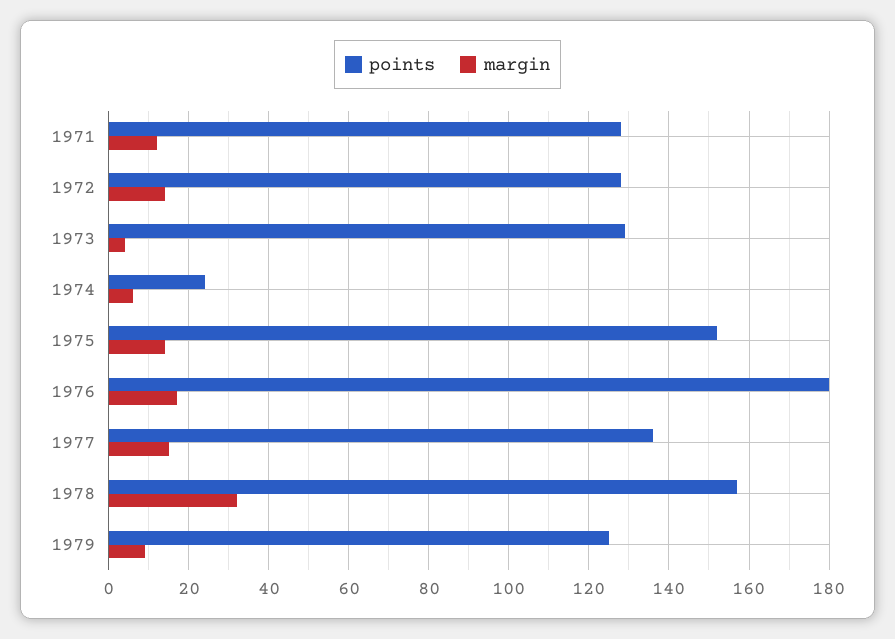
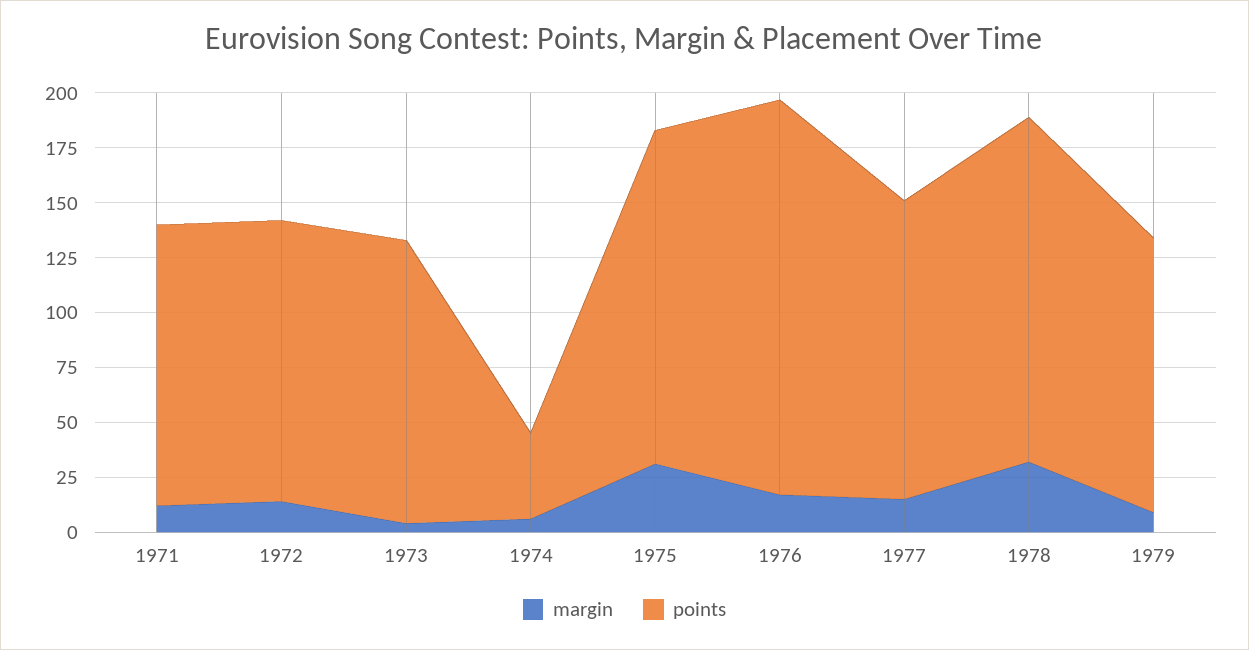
  {
    "points": {
      "1971": 130,
      "1972": 130,
      "1973": 130,
-     "1974": 25,
+     "1974": 40,
      "1975": 150,
      "1976": 180,
      "1977": 135,
      "1978": 155,
      "1979": 125
    },
    "margin": {
      "1971": 10,
      "1972": 15,
      "1973": 5,
      "1974": 5,
-     "1975": 15,
+     "1975": 30,
      "1976": 15,
      "1977": 15,
      "1978": 30,
      "1979": 10
    }
  }

